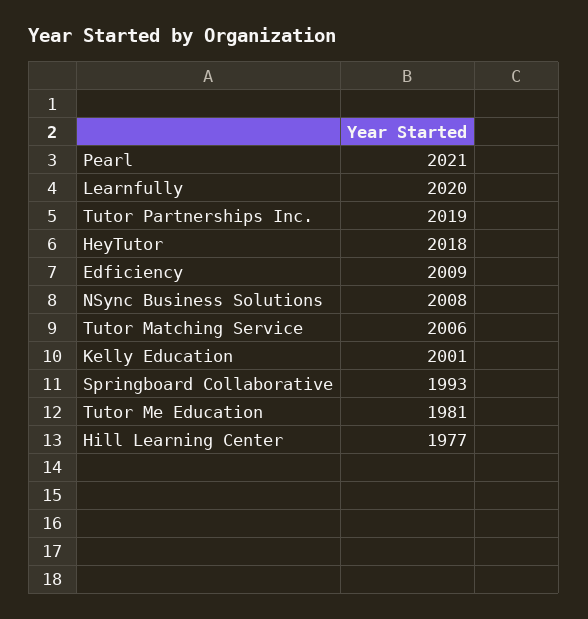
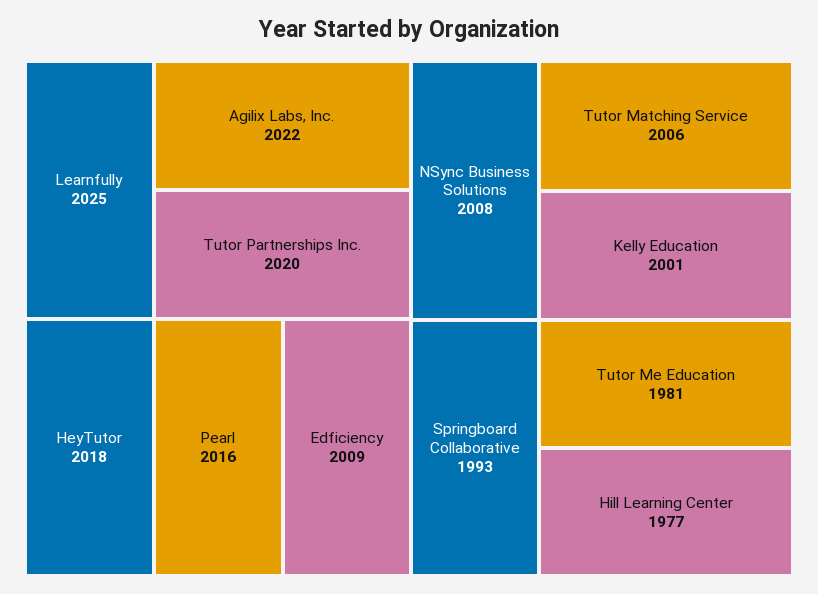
  {
-   "Pearl": 2021,
+   "Pearl": 2016,
-   "Learnfully": 2020,
+   "Learnfully": 2025,
-   "Tutor Partnerships Inc.": 2019,
+   "Tutor Partnerships Inc.": 2020,
    "HeyTutor": 2018,
    "Edficiency": 2009,
    "NSync Business Solutions": 2008,
    "Tutor Matching Service": 2006,
    "Kelly Education": 2001,
    "Springboard Collaborative": 1993,
    "Tutor Me Education": 1981,
-   "Hill Learning Center": 1977
+   "Hill Learning Center": 1977,
+   "Agilix Labs, Inc.": 2022
  }

